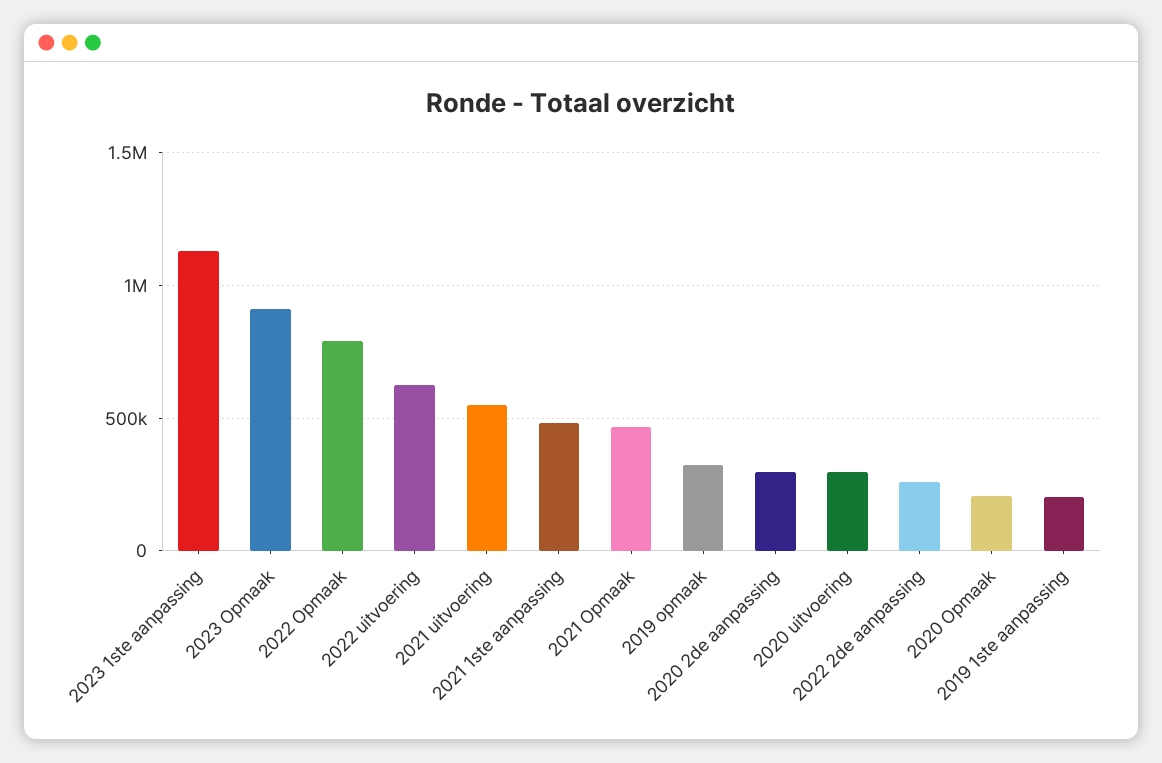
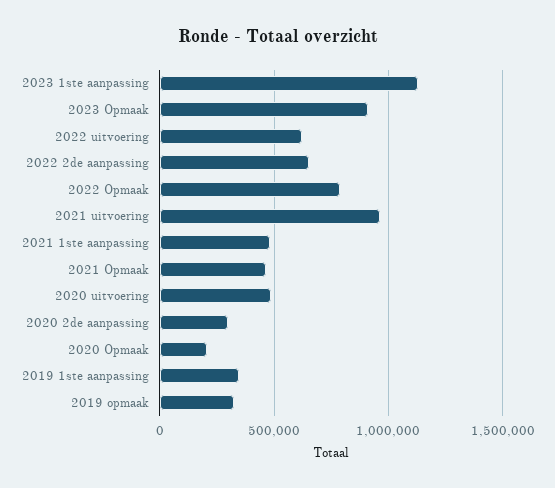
  {
    "2023 1ste aanpassing": 1150000,
    "2023 Opmaak": 900000,
    "2022 Opmaak": 800000,
    "2022 uitvoering": 600000,
-   "2021 uitvoering": 550000,
+   "2021 uitvoering": 950000,
    "2021 1ste aanpassing": 500000,
    "2021 Opmaak": 450000,
    "2019 opmaak": 300000,
    "2020 2de aanpassing": 300000,
-   "2020 uitvoering": 300000,
+   "2020 uitvoering": 500000,
-   "2022 2de aanpassing": 250000,
+   "2022 2de aanpassing": 650000,
    "2020 Opmaak": 200000,
-   "2019 1ste aanpassing": 200000
+   "2019 1ste aanpassing": 350000
  }

